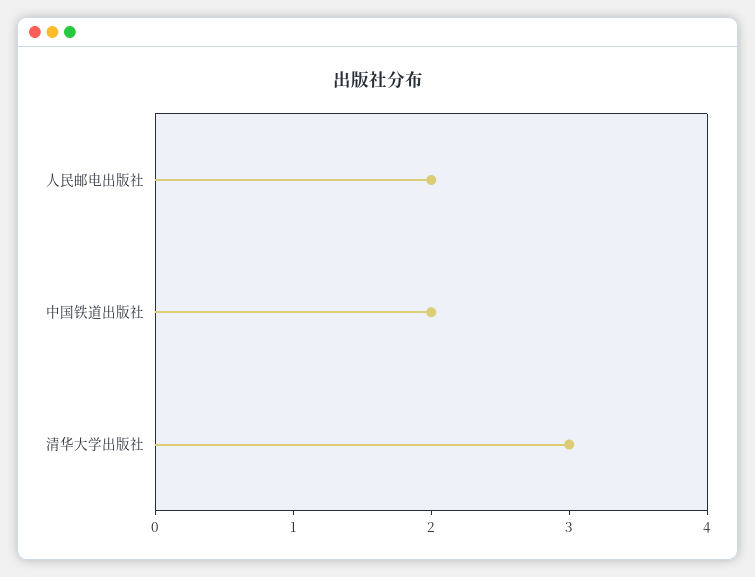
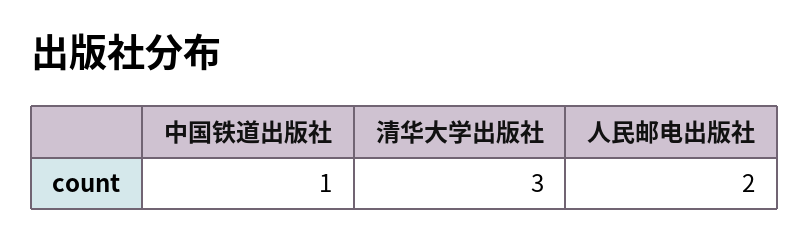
  {
    "人民邮电出版社": 2,
-   "中国铁道出版社": 2,
+   "中国铁道出版社": 1,
    "清华大学出版社": 3
  }

